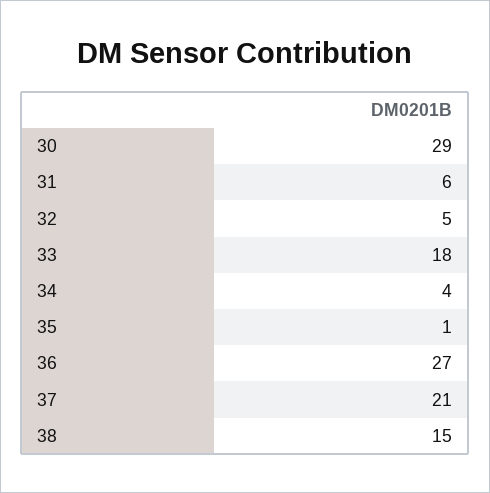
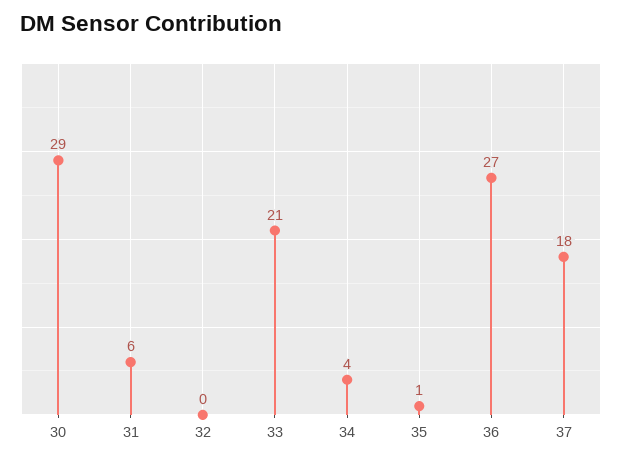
  {
    "30": 29,
    "31": 6,
-   "32": 5,
+   "32": 0,
-   "33": 18,
+   "33": 21,
    "34": 4,
    "35": 1,
    "36": 27,
-   "37": 21,
+   "37": 18
-   "38": 15
  }

